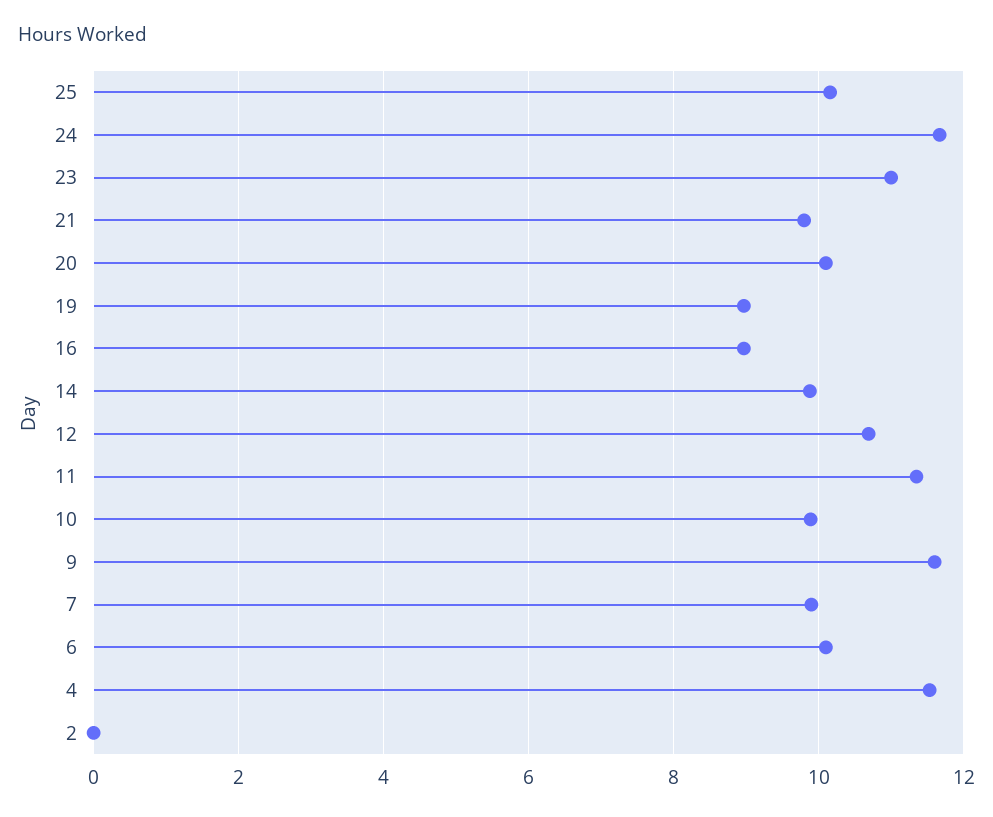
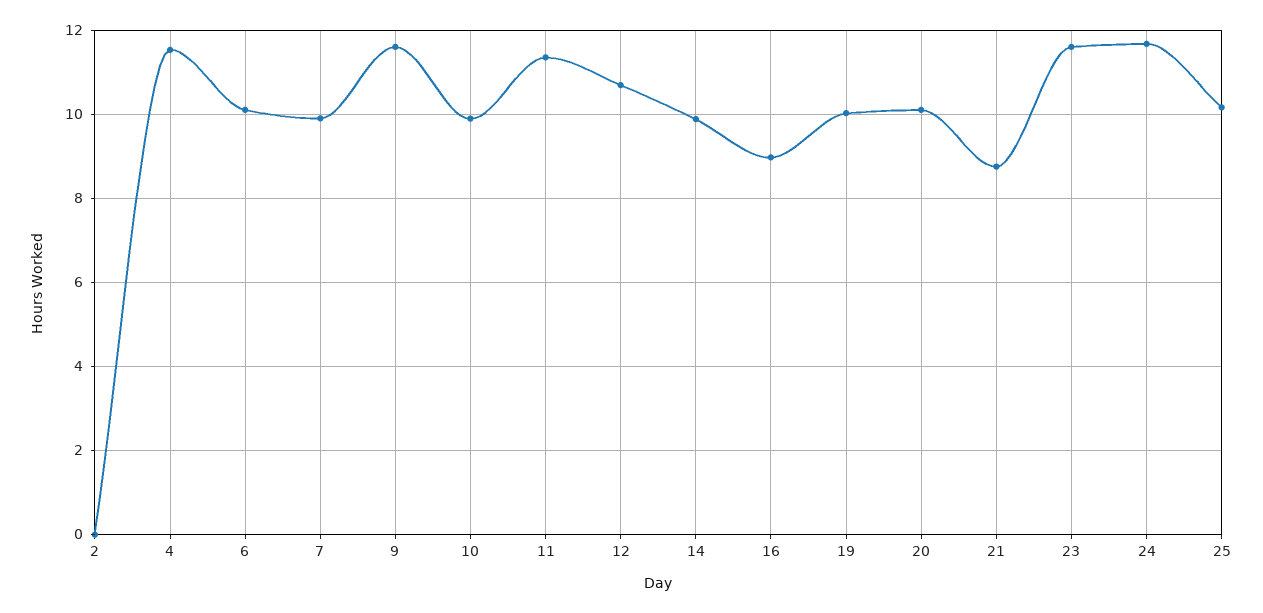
  {
    "25": 10.2,
    "24": 11.6,
-   "23": 11,
+   "23": 11.6,
-   "21": 9.8,
+   "21": 8.8,
    "20": 10.2,
-   "19": 9,
+   "19": 10,
    "16": 9,
    "14": 9.8,
    "12": 10.6,
    "11": 11.4,
    "10": 9.8,
    "9": 11.6,
    "7": 10,
    "6": 10.2,
    "4": 11.6,
    "2": 0
  }

